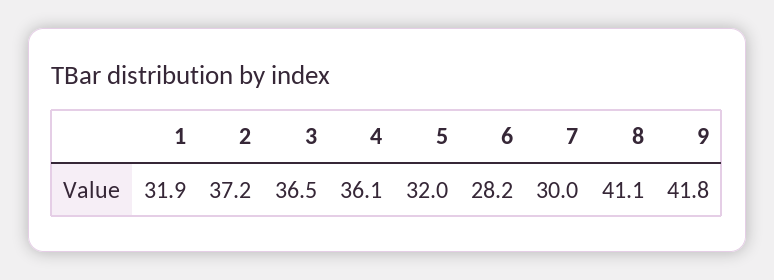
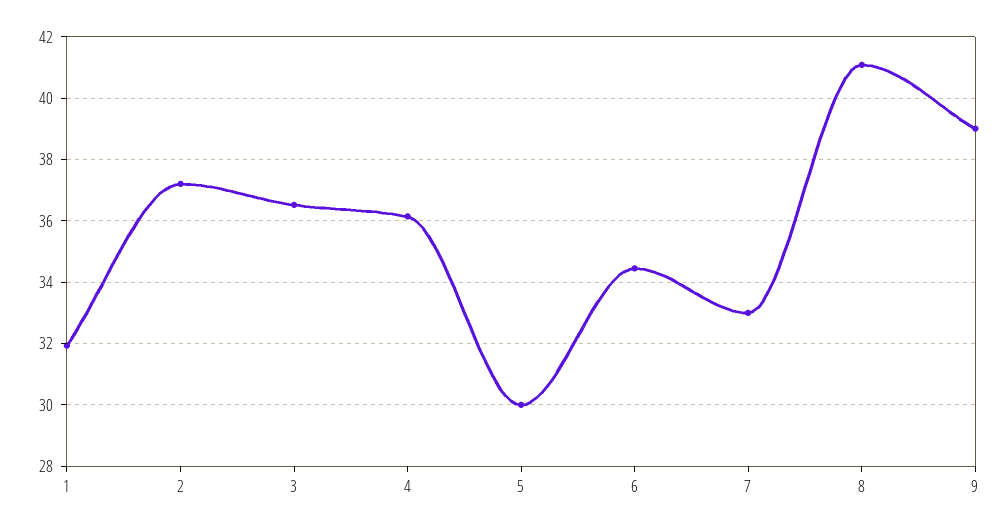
  {
    "1": 31.9,
    "2": 37.2,
    "3": 36.5,
    "4": 36.1,
-   "5": 32,
+   "5": 30,
-   "6": 28.2,
+   "6": 34.4,
-   "7": 30,
+   "7": 33,
    "8": 41.1,
-   "9": 41.8
+   "9": 39
  }

